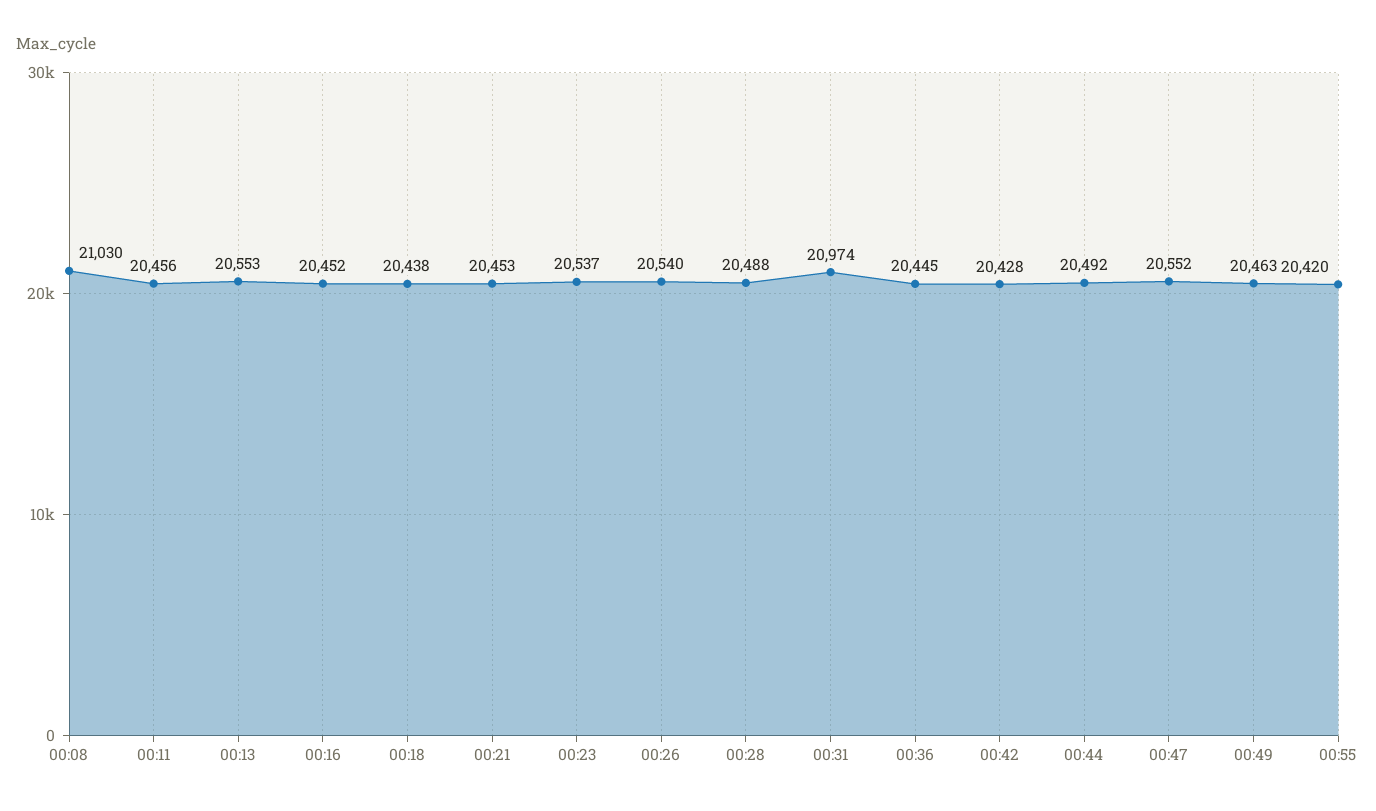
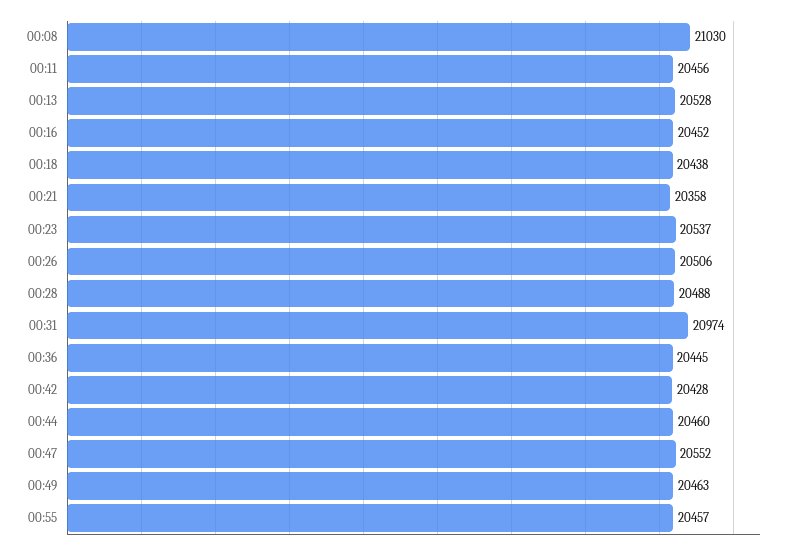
  {
    "00:08": 21030,
    "00:11": 20456,
-   "00:13": 20553,
+   "00:13": 20528,
    "00:16": 20452,
    "00:18": 20438,
-   "00:21": 20453,
+   "00:21": 20358,
    "00:23": 20537,
-   "00:26": 20540,
+   "00:26": 20506,
    "00:28": 20488,
    "00:31": 20974,
    "00:36": 20445,
    "00:42": 20428,
-   "00:44": 20492,
+   "00:44": 20460,
    "00:47": 20552,
    "00:49": 20463,
-   "00:55": 20420
+   "00:55": 20457
  }

